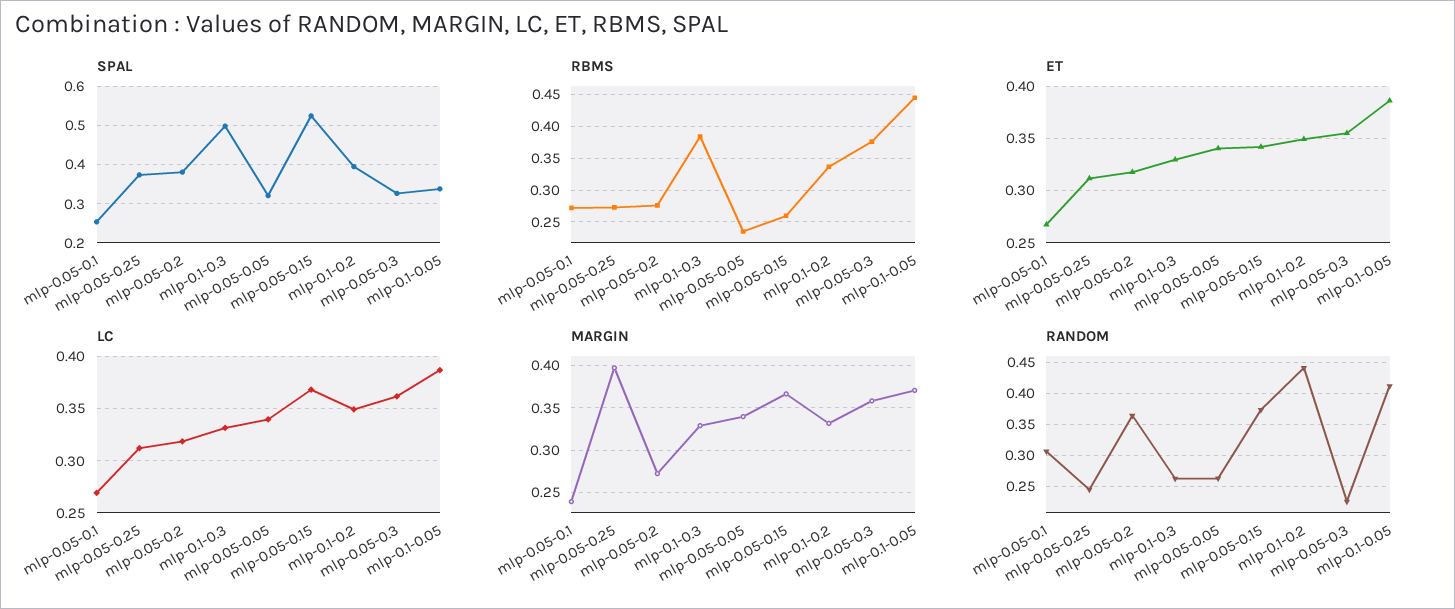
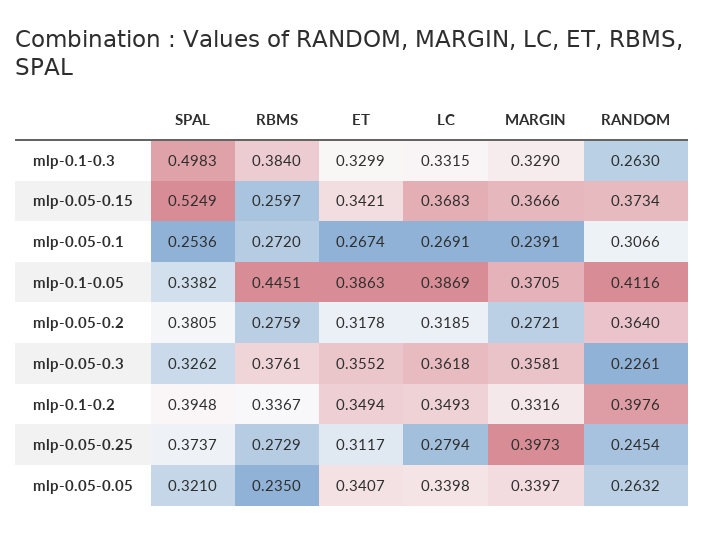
  {
    "SPAL": {
      "mlp-0.05-0.1": 0.2536,
      "mlp-0.05-0.25": 0.3737,
      "mlp-0.05-0.2": 0.3805,
      "mlp-0.1-0.3": 0.4983,
      "mlp-0.05-0.05": 0.321,
      "mlp-0.05-0.15": 0.5249,
      "mlp-0.1-0.2": 0.3948,
      "mlp-0.05-0.3": 0.3262,
      "mlp-0.1-0.05": 0.3382
    },
    "RBMS": {
      "mlp-0.05-0.1": 0.272,
      "mlp-0.05-0.25": 0.2729,
      "mlp-0.05-0.2": 0.2759,
      "mlp-0.1-0.3": 0.384,
      "mlp-0.05-0.05": 0.235,
      "mlp-0.05-0.15": 0.2597,
      "mlp-0.1-0.2": 0.3367,
      "mlp-0.05-0.3": 0.3761,
      "mlp-0.1-0.05": 0.4451
    },
    "ET": {
      "mlp-0.05-0.1": 0.2674,
      "mlp-0.05-0.25": 0.3117,
      "mlp-0.05-0.2": 0.3178,
      "mlp-0.1-0.3": 0.3299,
      "mlp-0.05-0.05": 0.3407,
      "mlp-0.05-0.15": 0.3421,
      "mlp-0.1-0.2": 0.3494,
      "mlp-0.05-0.3": 0.3552,
      "mlp-0.1-0.05": 0.3863
    },
    "LC": {
      "mlp-0.05-0.1": 0.2691,
-     "mlp-0.05-0.25": 0.31,
+     "mlp-0.05-0.25": 0.2794,
      "mlp-0.05-0.2": 0.3185,
      "mlp-0.1-0.3": 0.3315,
      "mlp-0.05-0.05": 0.3398,
      "mlp-0.05-0.15": 0.3683,
      "mlp-0.1-0.2": 0.3493,
      "mlp-0.05-0.3": 0.3618,
      "mlp-0.1-0.05": 0.3869
    },
    "MARGIN": {
      "mlp-0.05-0.1": 0.2391,
      "mlp-0.05-0.25": 0.3973,
      "mlp-0.05-0.2": 0.2721,
      "mlp-0.1-0.3": 0.329,
      "mlp-0.05-0.05": 0.3397,
      "mlp-0.05-0.15": 0.3666,
      "mlp-0.1-0.2": 0.3316,
      "mlp-0.05-0.3": 0.3581,
      "mlp-0.1-0.05": 0.3705
    },
    "RANDOM": {
      "mlp-0.05-0.1": 0.3066,
      "mlp-0.05-0.25": 0.2454,
      "mlp-0.05-0.2": 0.364,
      "mlp-0.1-0.3": 0.263,
      "mlp-0.05-0.05": 0.2632,
      "mlp-0.05-0.15": 0.3734,
-     "mlp-0.1-0.2": 0.44,
+     "mlp-0.1-0.2": 0.3976,
      "mlp-0.05-0.3": 0.2261,
      "mlp-0.1-0.05": 0.4116
    }
  }

